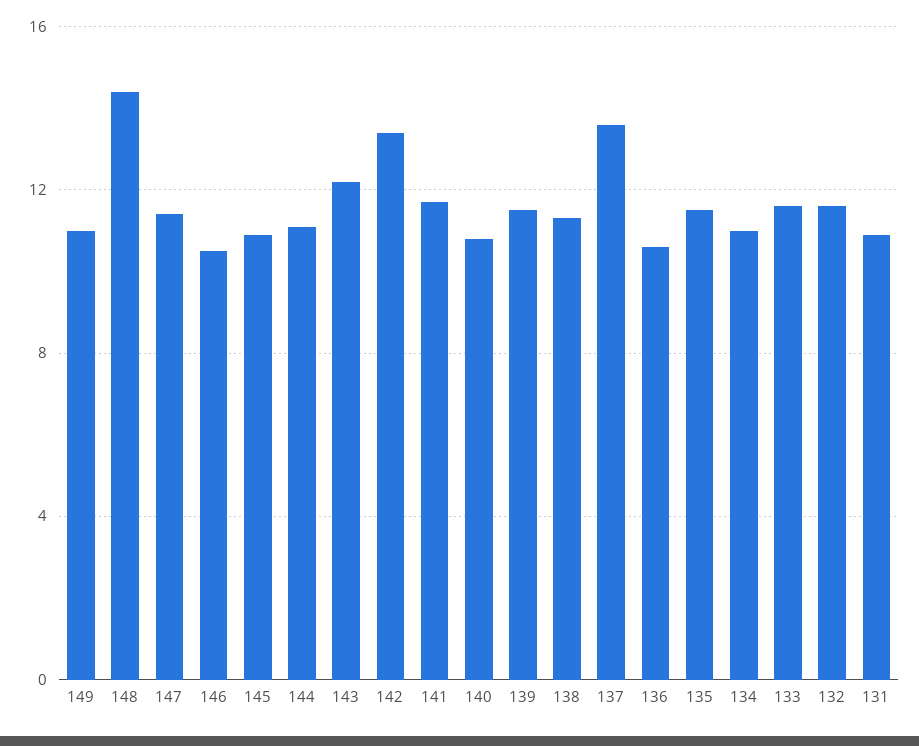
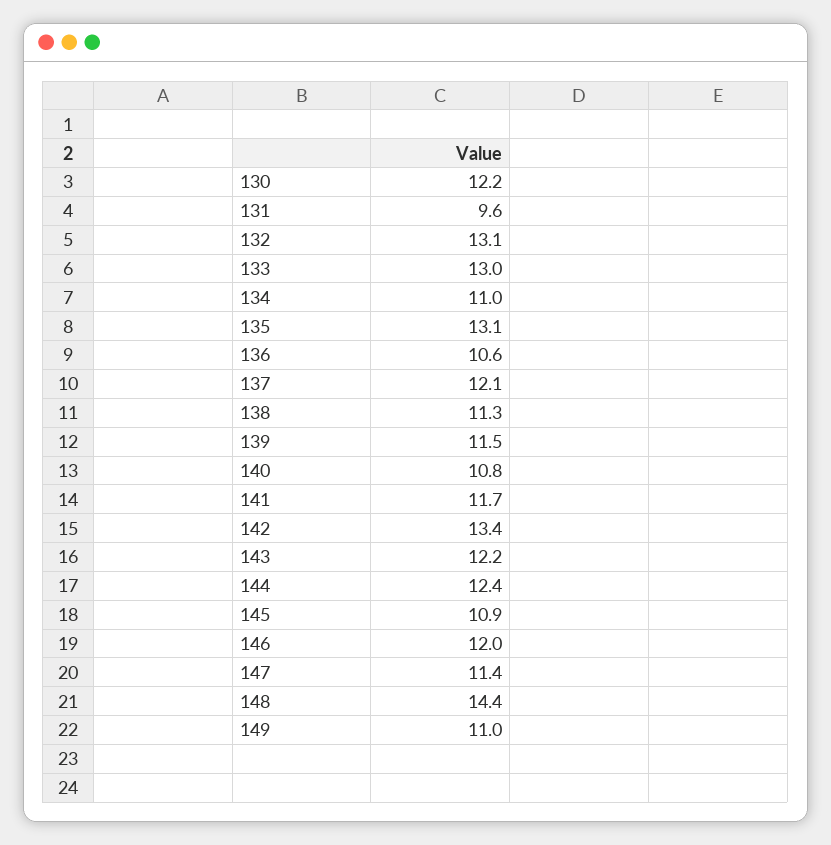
  {
    "149": 11,
    "148": 14.4,
    "147": 11.4,
-   "146": 10.5,
+   "146": 12,
    "145": 10.9,
-   "144": 11,
+   "144": 12.4,
    "143": 12.2,
    "142": 13.4,
    "141": 11.7,
    "140": 10.8,
    "139": 11.5,
    "138": 11.3,
-   "137": 13.5,
+   "137": 12.1,
    "136": 10.6,
-   "135": 11.5,
+   "135": 13.1,
    "134": 11,
-   "133": 11.5,
+   "133": 13,
-   "132": 11.5,
+   "132": 13.1,
-   "131": 11
+   "131": 9.6,
+   "130": 12.2
  }

